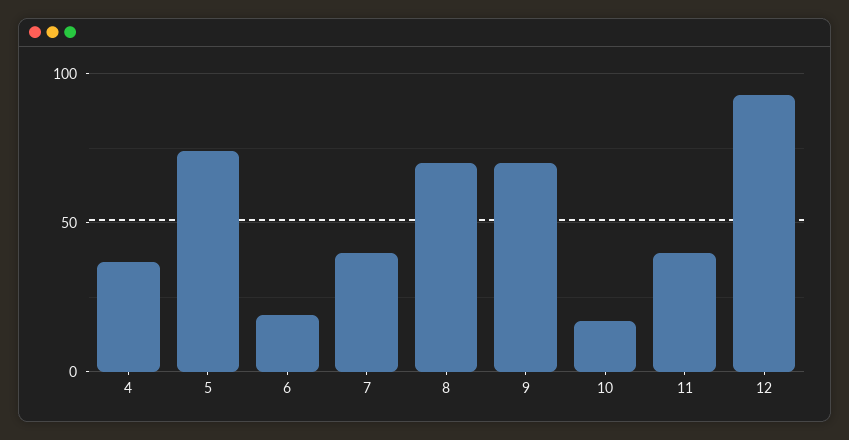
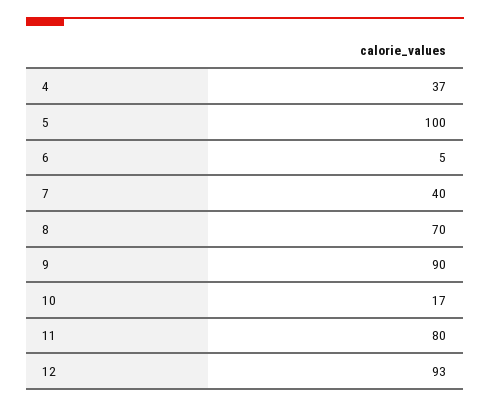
  {
    "4": 37,
-   "5": 75,
+   "5": 100,
-   "6": 20,
+   "6": 5,
    "7": 40,
    "8": 70,
-   "9": 70,
+   "9": 90,
    "10": 17,
-   "11": 40,
+   "11": 80,
    "12": 93
  }

